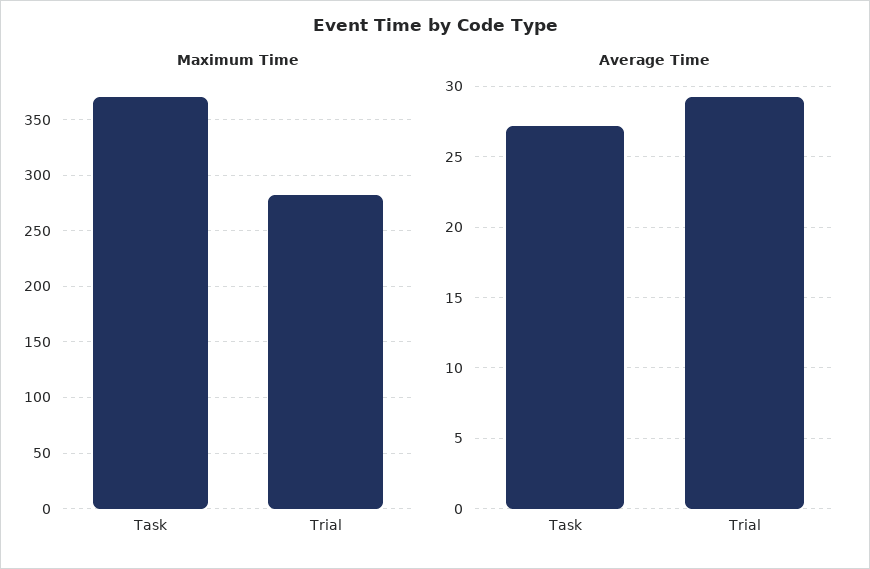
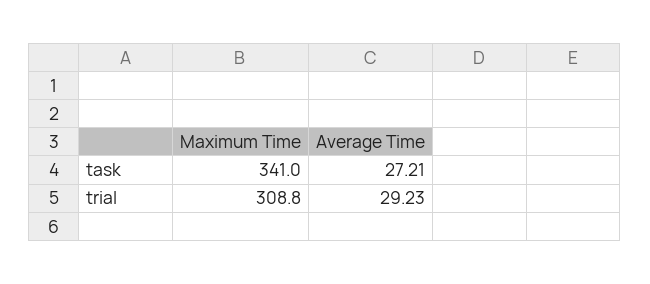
  {
    "Maximum Time": {
-     "Task": 370,
+     "Task": 341,
-     "Trial": 280
+     "Trial": 308.8
    },
    "Average Time": {
      "Task": 27.21,
      "Trial": 29.23
    }
  }

